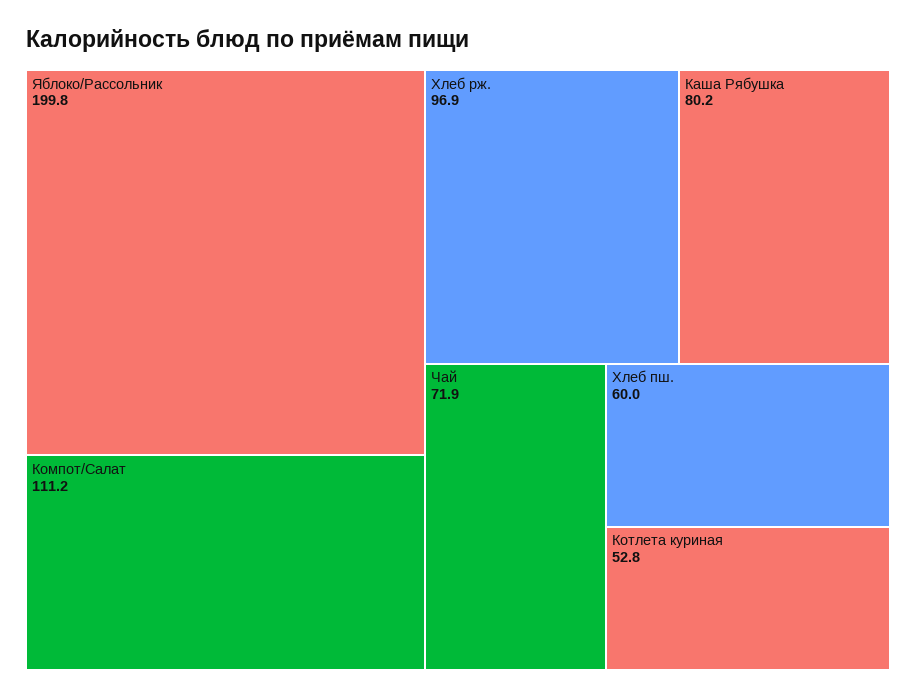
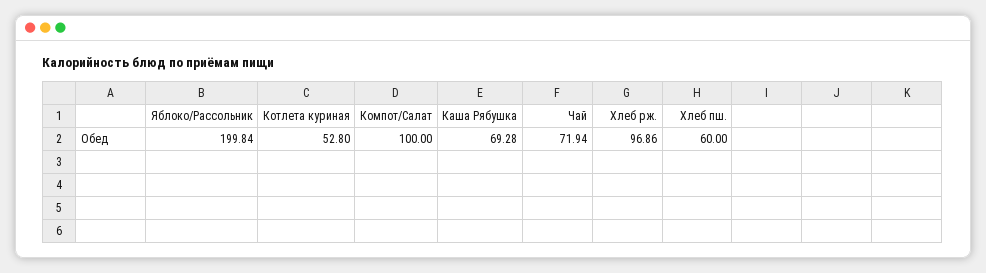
  {
    "Яблоко/Рассольник": 199.84,
-   "Компот/Салат": 111.2,
+   "Компот/Салат": 100,
    "Хлеб рж.": 96.86,
-   "Каша Рябушка": 80.2,
+   "Каша Рябушка": 69.28,
    "Чай": 71.94,
    "Хлеб пш.": 60,
    "Котлета куриная": 52.8
  }

